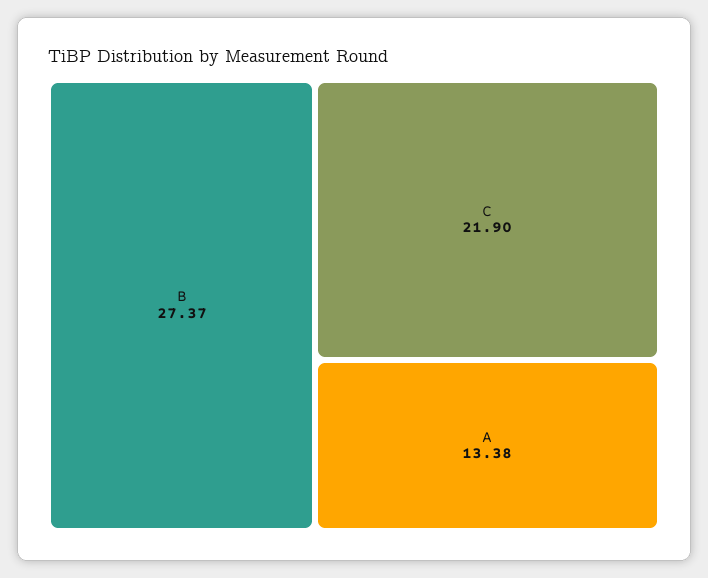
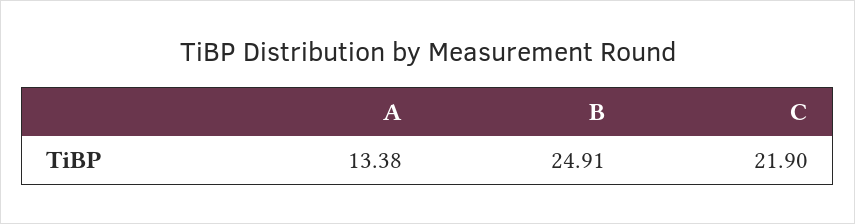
  {
-   "B": 27.37,
+   "B": 24.91,
    "C": 21.9,
    "A": 13.38
  }

